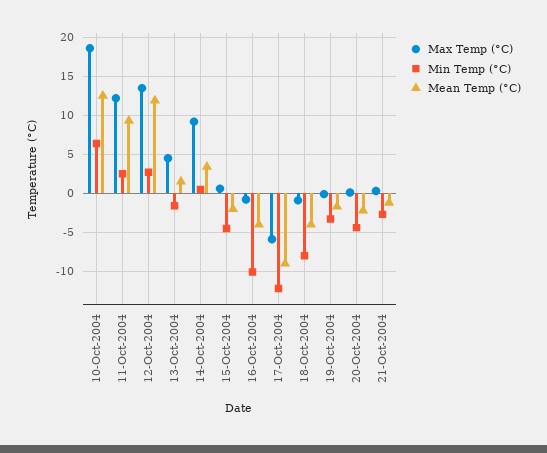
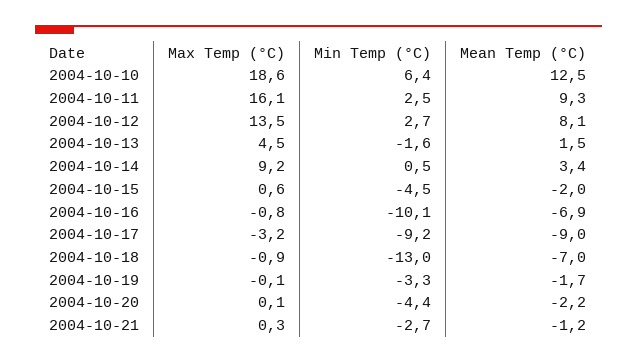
  {
    "Max Temp (°C)": {
      "10-Oct-2004": 18.6,
-     "11-Oct-2004": 12,
+     "11-Oct-2004": 16.1,
      "12-Oct-2004": 13.5,
      "13-Oct-2004": 4.5,
      "14-Oct-2004": 9.2,
      "15-Oct-2004": 0.6,
      "16-Oct-2004": -0.8,
-     "17-Oct-2004": -6,
+     "17-Oct-2004": -3.2,
      "18-Oct-2004": -0.9,
      "19-Oct-2004": -0.1,
      "20-Oct-2004": 0.1,
      "21-Oct-2004": 0.3
    },
    "Min Temp (°C)": {
      "10-Oct-2004": 6.4,
      "11-Oct-2004": 2.5,
      "12-Oct-2004": 2.7,
      "13-Oct-2004": -1.6,
      "14-Oct-2004": 0.5,
      "15-Oct-2004": -4.5,
      "16-Oct-2004": -10.1,
-     "17-Oct-2004": -12,
+     "17-Oct-2004": -9.2,
-     "18-Oct-2004": -8,
+     "18-Oct-2004": -13,
      "19-Oct-2004": -3.3,
      "20-Oct-2004": -4.4,
      "21-Oct-2004": -2.7
    },
    "Mean Temp (°C)": {
      "10-Oct-2004": 12.5,
      "11-Oct-2004": 9.3,
-     "12-Oct-2004": 12,
+     "12-Oct-2004": 8.1,
      "13-Oct-2004": 1.5,
      "14-Oct-2004": 3.4,
      "15-Oct-2004": -2,
-     "16-Oct-2004": -4,
+     "16-Oct-2004": -6.9,
      "17-Oct-2004": -9,
-     "18-Oct-2004": -4,
+     "18-Oct-2004": -7,
      "19-Oct-2004": -1.7,
      "20-Oct-2004": -2.2,
      "21-Oct-2004": -1.2
    }
  }

